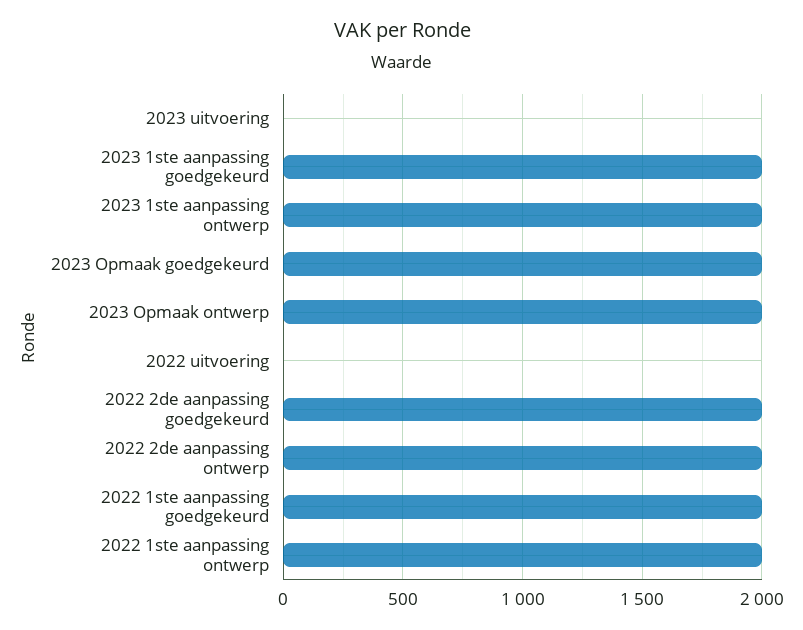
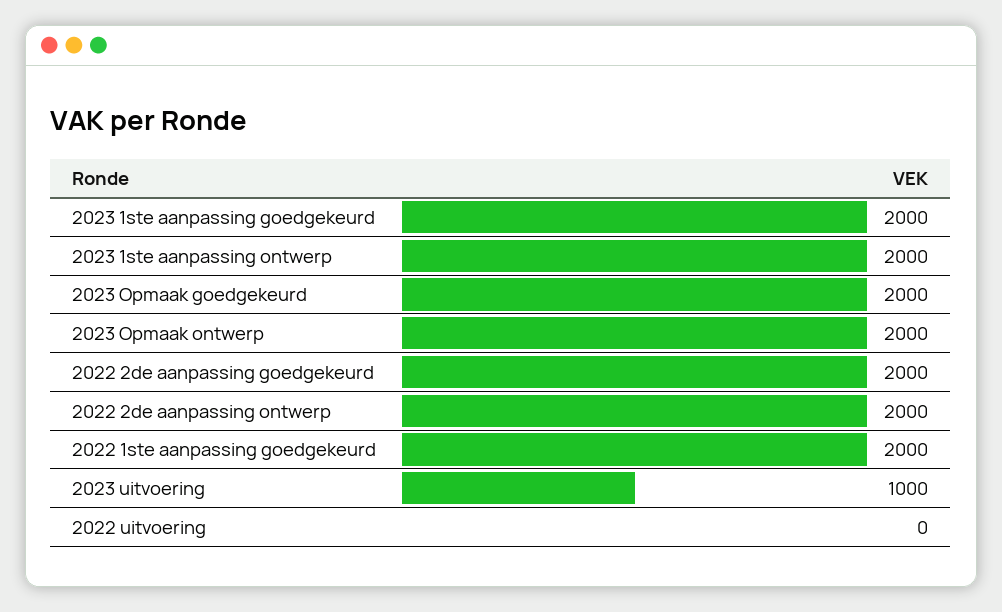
  {
-   "2023 uitvoering": 0,
+   "2023 uitvoering": 1000,
    "2023 1ste aanpassing goedgekeurd": 2000,
    "2023 1ste aanpassing ontwerp": 2000,
    "2023 Opmaak goedgekeurd": 2000,
    "2023 Opmaak ontwerp": 2000,
    "2022 uitvoering": 0,
    "2022 2de aanpassing goedgekeurd": 2000,
    "2022 2de aanpassing ontwerp": 2000,
-   "2022 1ste aanpassing goedgekeurd": 2000,
+   "2022 1ste aanpassing goedgekeurd": 2000
-   "2022 1ste aanpassing ontwerp": 2000
  }

